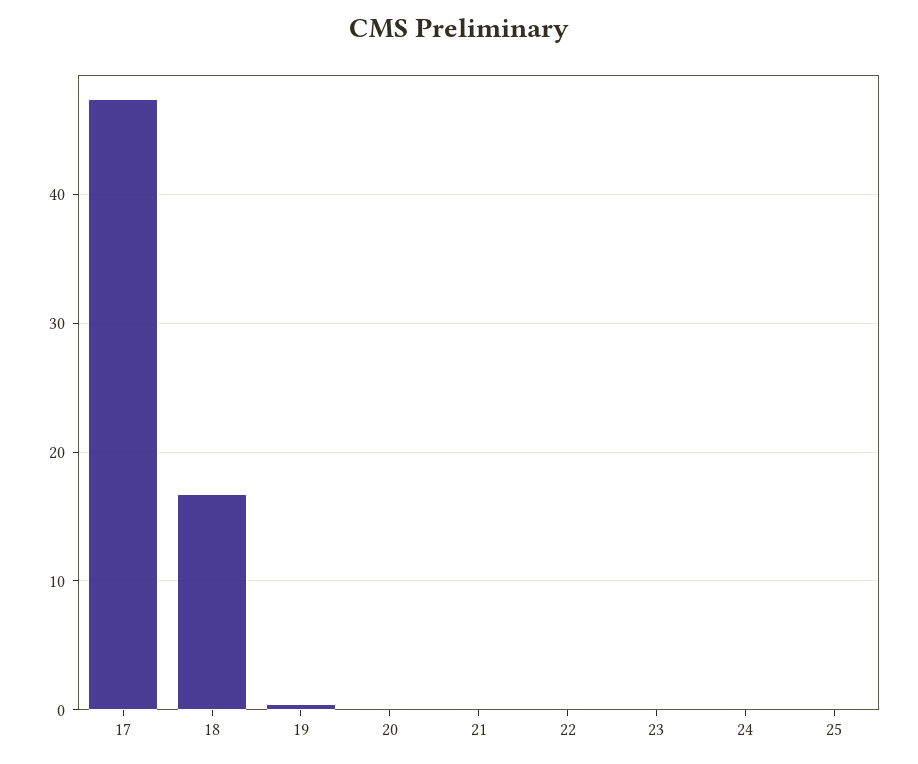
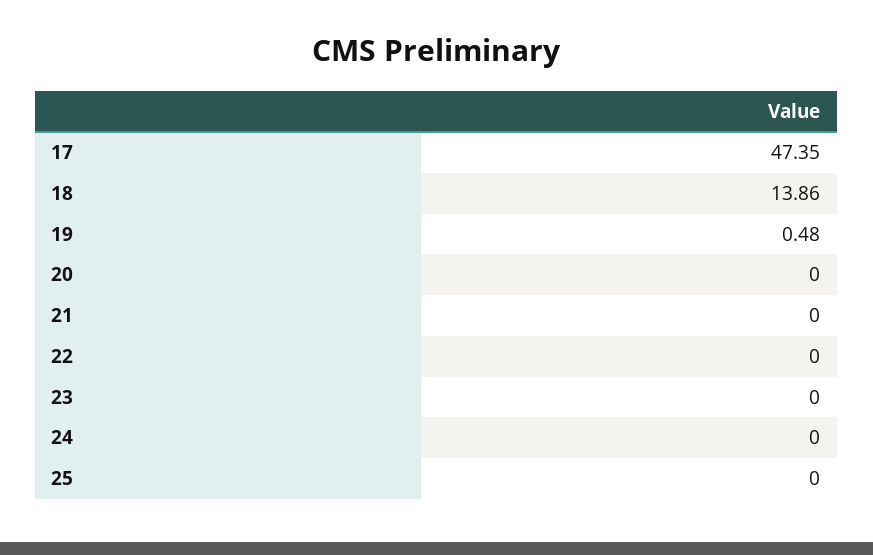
  {
    "17": 47.35,
-   "18": 17,
+   "18": 13.86,
    "19": 0.48,
    "20": 0,
    "21": 0,
    "22": 0,
    "23": 0,
    "24": 0,
    "25": 0
  }

